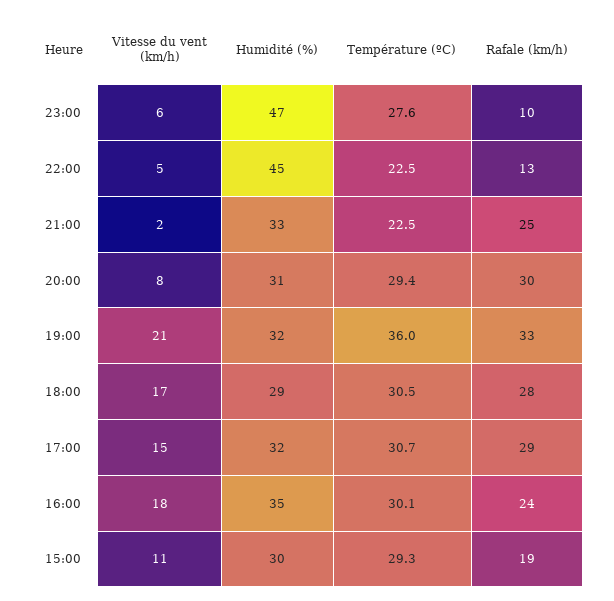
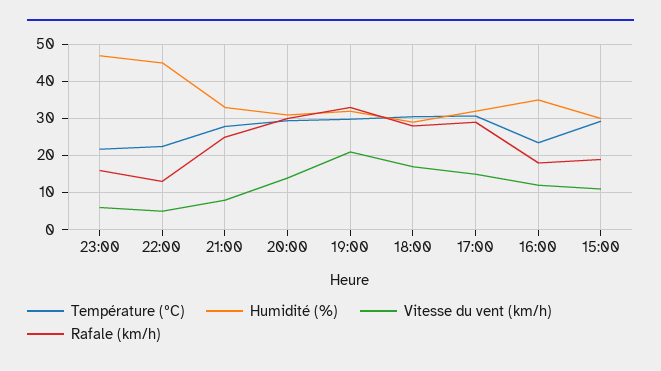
  {
    "Vitesse du vent (km/h)": {
      "23:00": 6,
      "22:00": 5,
-     "21:00": 2,
+     "21:00": 8,
-     "20:00": 8,
+     "20:00": 14,
      "19:00": 21,
      "18:00": 17,
      "17:00": 15,
-     "16:00": 18,
+     "16:00": 12,
      "15:00": 11
    },
    "Humidité (%)": {
      "23:00": 47,
      "22:00": 45,
      "21:00": 33,
      "20:00": 31,
      "19:00": 32,
      "18:00": 29,
      "17:00": 32,
      "16:00": 35,
      "15:00": 30
    },
    "Température (ºC)": {
-     "23:00": 27.6,
+     "23:00": 22,
      "22:00": 22.5,
-     "21:00": 22.5,
+     "21:00": 28,
      "20:00": 29.4,
-     "19:00": 36,
+     "19:00": 30,
      "18:00": 30.5,
      "17:00": 30.7,
-     "16:00": 30.1,
+     "16:00": 24,
      "15:00": 29.3
    },
    "Rafale (km/h)": {
-     "23:00": 10,
+     "23:00": 16,
      "22:00": 13,
      "21:00": 25,
      "20:00": 30,
      "19:00": 33,
      "18:00": 28,
      "17:00": 29,
-     "16:00": 24,
+     "16:00": 18,
      "15:00": 19
    }
  }

